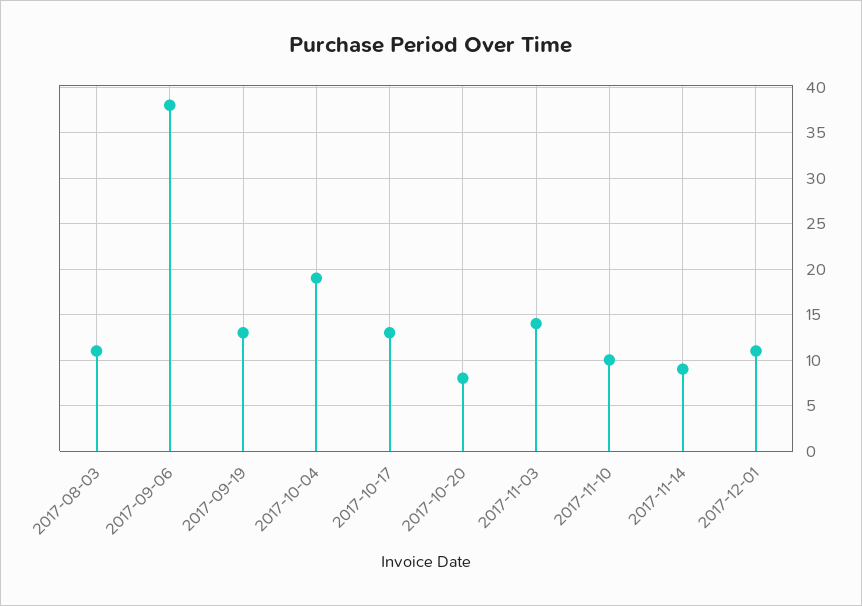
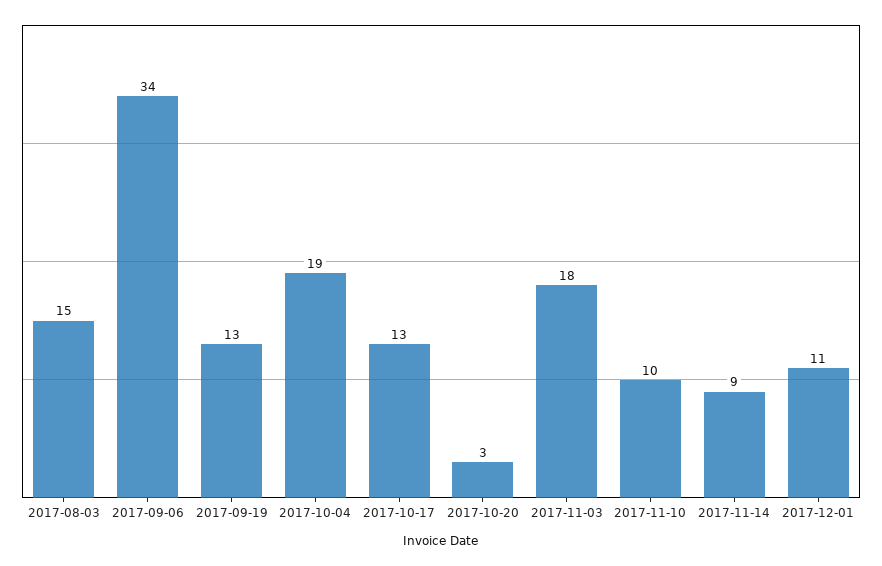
  {
-   "2017-08-03": 11,
+   "2017-08-03": 15,
-   "2017-09-06": 38,
+   "2017-09-06": 34,
    "2017-09-19": 13,
    "2017-10-04": 19,
    "2017-10-17": 13,
-   "2017-10-20": 8,
+   "2017-10-20": 3,
-   "2017-11-03": 14,
+   "2017-11-03": 18,
    "2017-11-10": 10,
    "2017-11-14": 9,
    "2017-12-01": 11
  }

